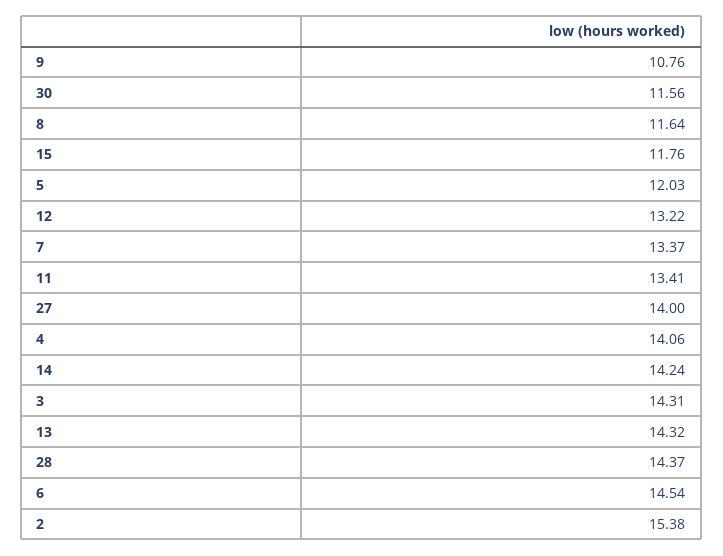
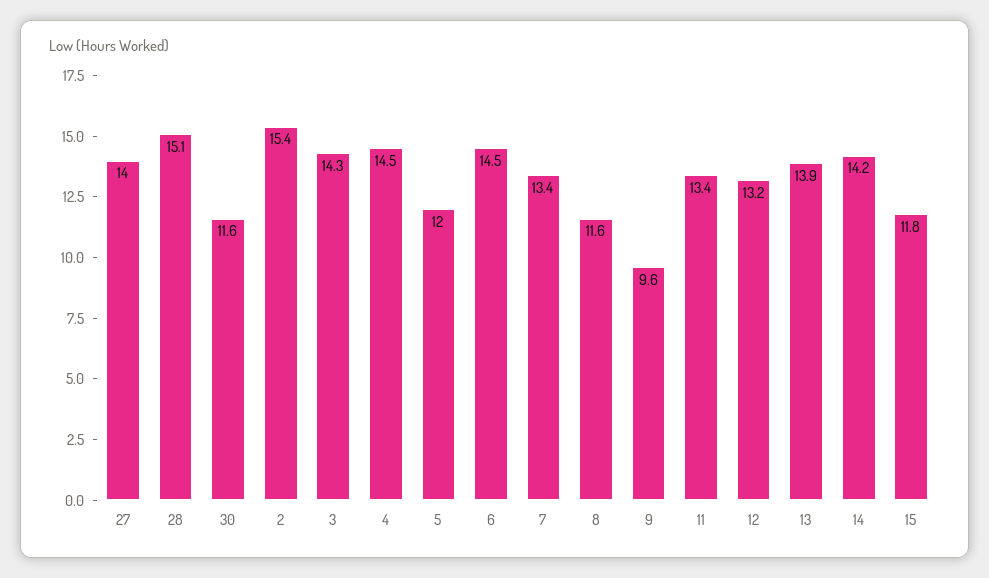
  {
-   "9": 10.76,
+   "9": 9.6,
    "30": 11.56,
    "8": 11.64,
    "15": 11.76,
    "5": 12.03,
    "12": 13.22,
    "7": 13.37,
    "11": 13.41,
    "27": 14,
-   "4": 14.06,
+   "4": 14.5,
    "14": 14.24,
    "3": 14.31,
-   "13": 14.32,
+   "13": 13.9,
-   "28": 14.37,
+   "28": 15.1,
    "6": 14.54,
    "2": 15.38
  }

